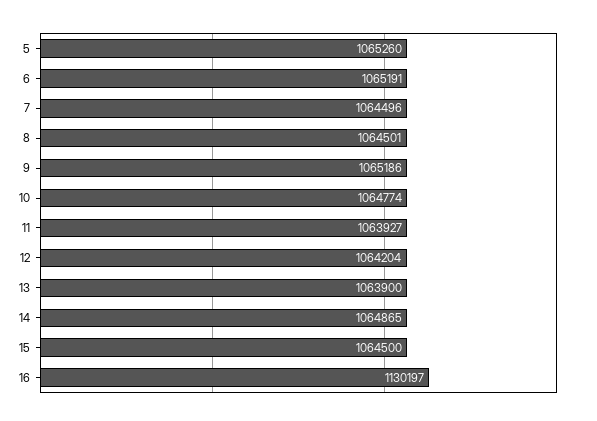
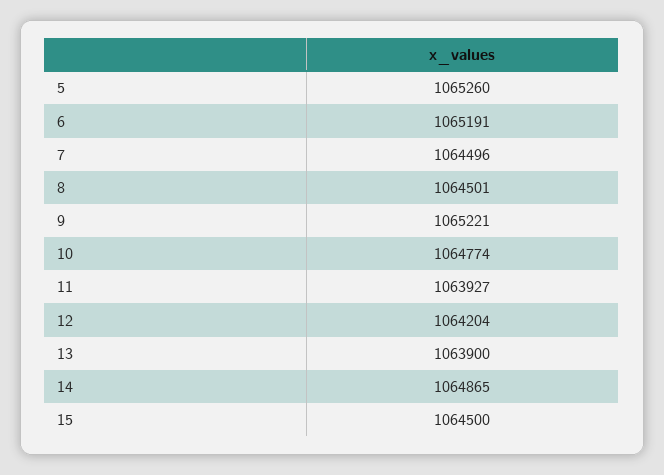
  {
    "5": 1065260,
    "6": 1065191,
    "7": 1064496,
    "8": 1064501,
-   "9": 1065186,
+   "9": 1065221,
    "10": 1064774,
    "11": 1063927,
    "12": 1064204,
    "13": 1063900,
    "14": 1064865,
-   "15": 1064500,
+   "15": 1064500
-   "16": 1130197
  }

